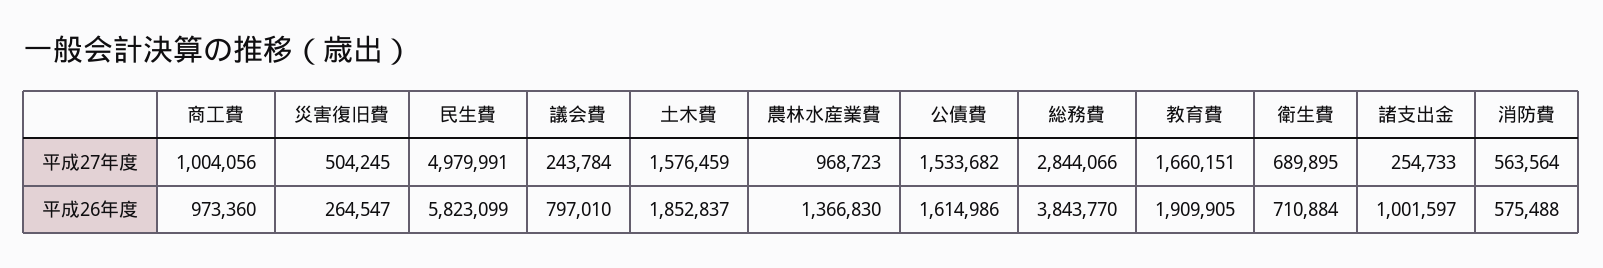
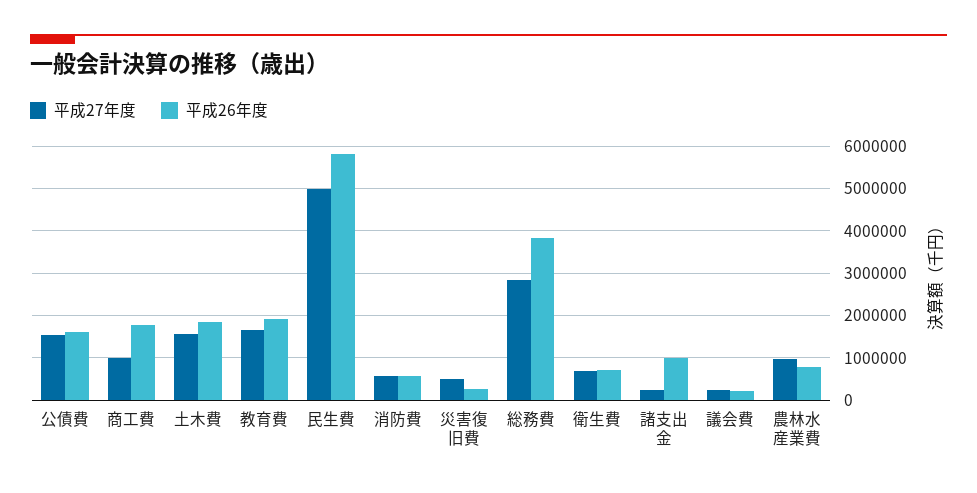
  {
    "平成27年度": {
      "商工費": 1004056,
      "災害復旧費": 504245,
      "民生費": 4979991,
      "議会費": 243784,
      "土木費": 1576459,
      "農林水産業費": 968723,
      "公債費": 1533682,
      "総務費": 2844066,
      "教育費": 1660151,
      "衛生費": 689895,
      "諸支出金": 254733,
      "消防費": 563564
    },
    "平成26年度": {
-     "商工費": 973360,
+     "商工費": 1800000,
      "災害復旧費": 264547,
      "民生費": 5823099,
-     "議会費": 797010,
+     "議会費": 200000,
      "土木費": 1852837,
-     "農林水産業費": 1366830,
+     "農林水産業費": 800000,
      "公債費": 1614986,
      "総務費": 3843770,
      "教育費": 1909905,
      "衛生費": 710884,
      "諸支出金": 1001597,
      "消防費": 575488
    }
  }

